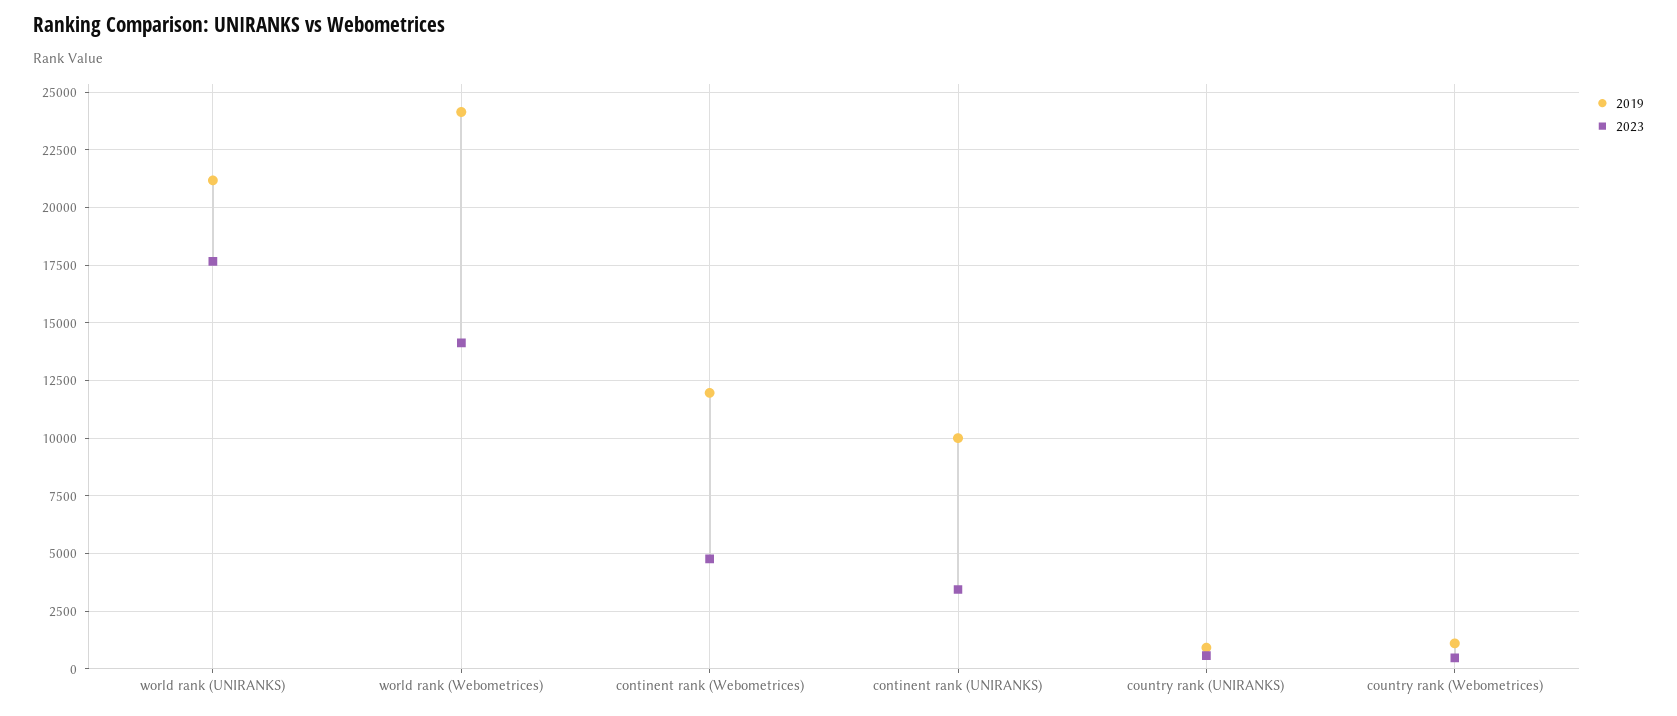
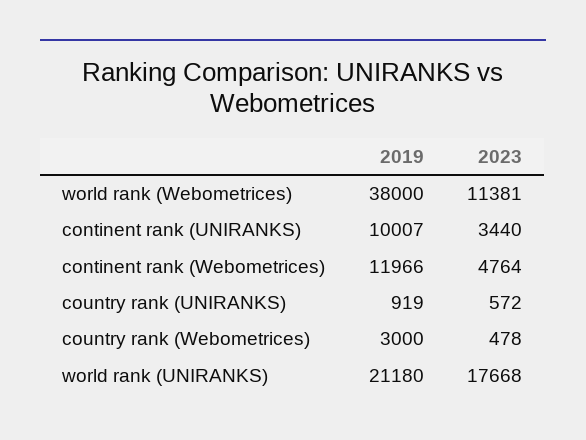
  {
    "2019": {
      "world rank (UNIRANKS)": 21180,
-     "world rank (Webometrices)": 24000,
+     "world rank (Webometrices)": 38000,
      "continent rank (Webometrices)": 11966,
      "continent rank (UNIRANKS)": 10007,
      "country rank (UNIRANKS)": 919,
-     "country rank (Webometrices)": 1000
+     "country rank (Webometrices)": 3000
    },
    "2023": {
      "world rank (UNIRANKS)": 17668,
-     "world rank (Webometrices)": 14000,
+     "world rank (Webometrices)": 11381,
      "continent rank (Webometrices)": 4764,
      "continent rank (UNIRANKS)": 3440,
      "country rank (UNIRANKS)": 572,
      "country rank (Webometrices)": 478
    }
  }

